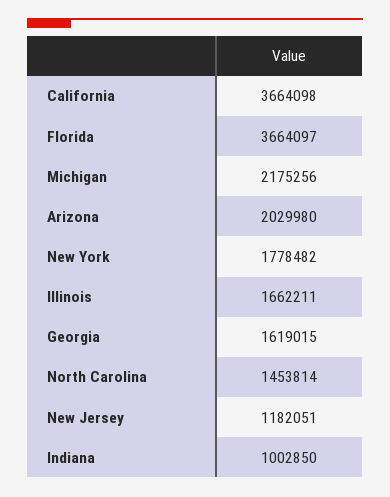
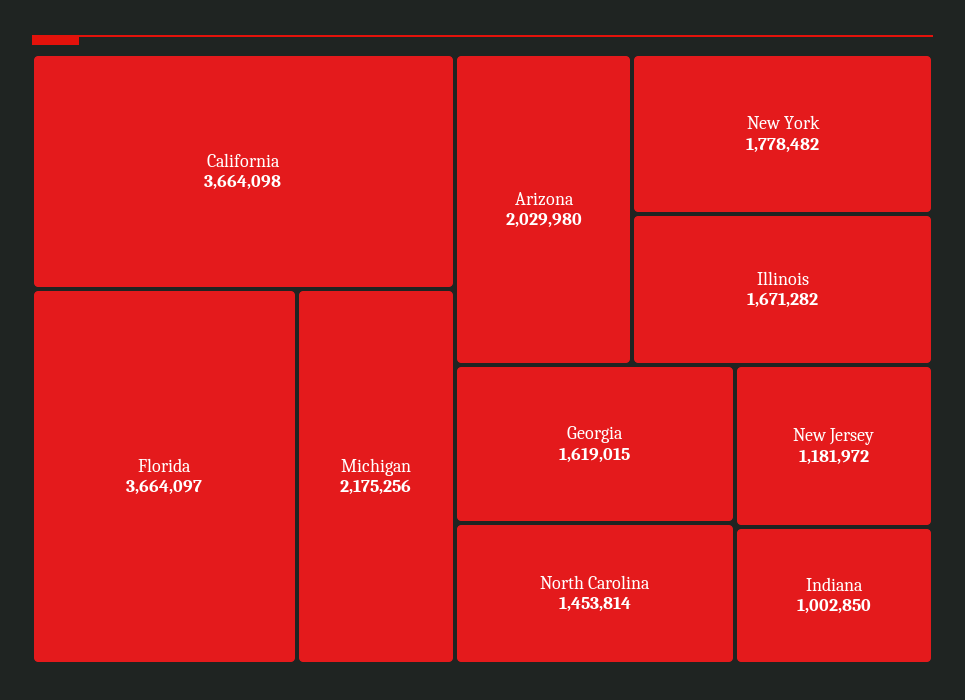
  {
    "California": 3664098,
    "Florida": 3664097,
    "Michigan": 2175256,
    "Arizona": 2029980,
    "New York": 1778482,
-   "Illinois": 1662211,
+   "Illinois": 1671282,
    "Georgia": 1619015,
    "North Carolina": 1453814,
-   "New Jersey": 1182051,
+   "New Jersey": 1181972,
    "Indiana": 1002850
  }

